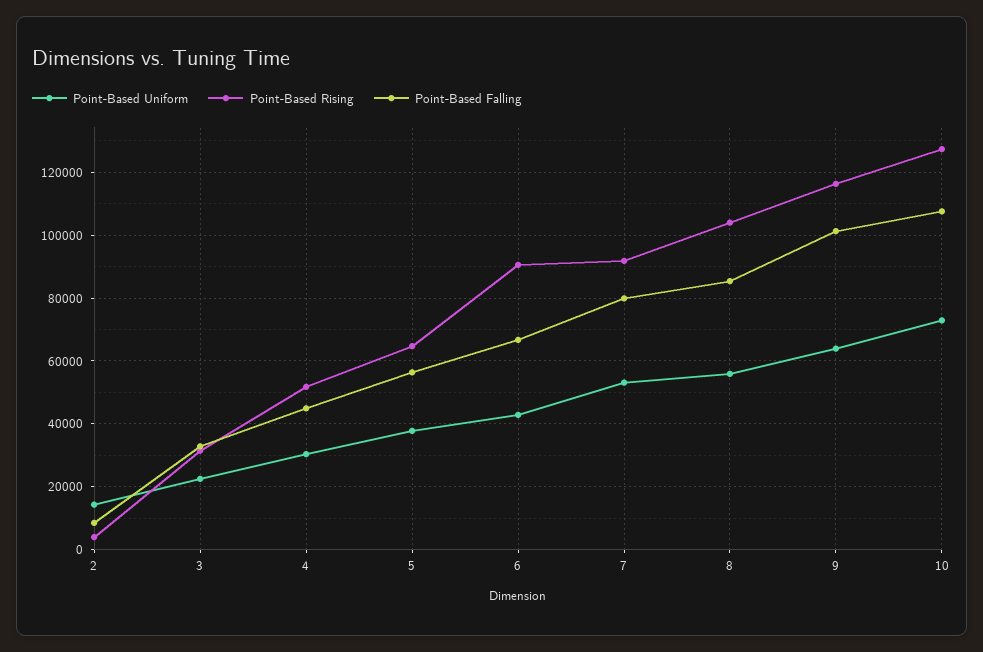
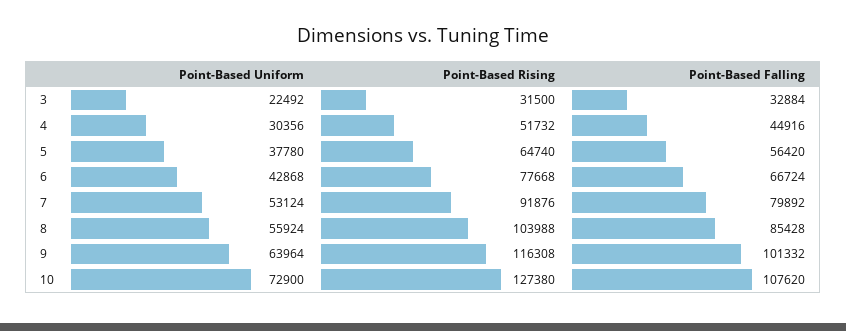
  {
    "Point-Based Uniform": {
-     "2": 14000,
      "3": 22492,
      "4": 30356,
      "5": 37780,
      "6": 42868,
      "7": 53124,
      "8": 55924,
      "9": 63964,
      "10": 72900
    },
    "Point-Based Rising": {
-     "2": 4000,
      "3": 31500,
      "4": 51732,
      "5": 64740,
-     "6": 90000,
+     "6": 77668,
      "7": 91876,
      "8": 103988,
      "9": 116308,
      "10": 127380
    },
    "Point-Based Falling": {
-     "2": 8000,
      "3": 32884,
      "4": 44916,
      "5": 56420,
      "6": 66724,
      "7": 79892,
      "8": 85428,
      "9": 101332,
      "10": 107620
    }
  }

